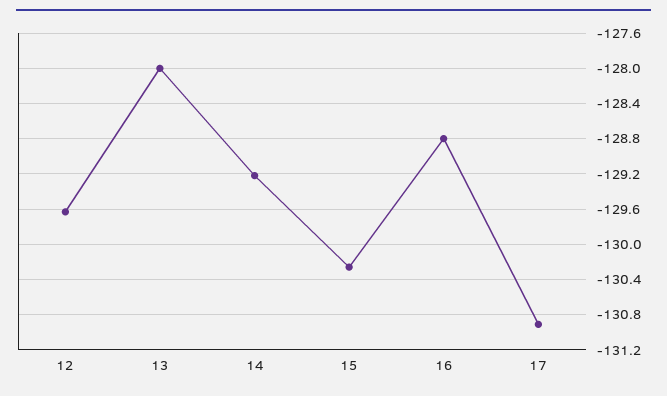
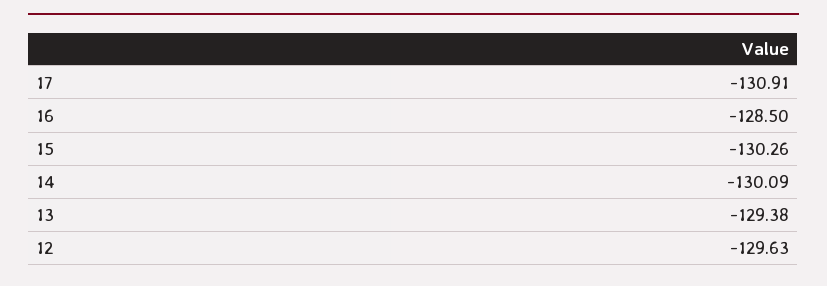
  {
    "12": -129.63,
-   "13": -128,
+   "13": -129.38,
-   "14": -129.2,
+   "14": -130.09,
    "15": -130.26,
-   "16": -128.8,
+   "16": -128.5,
    "17": -130.91
  }

